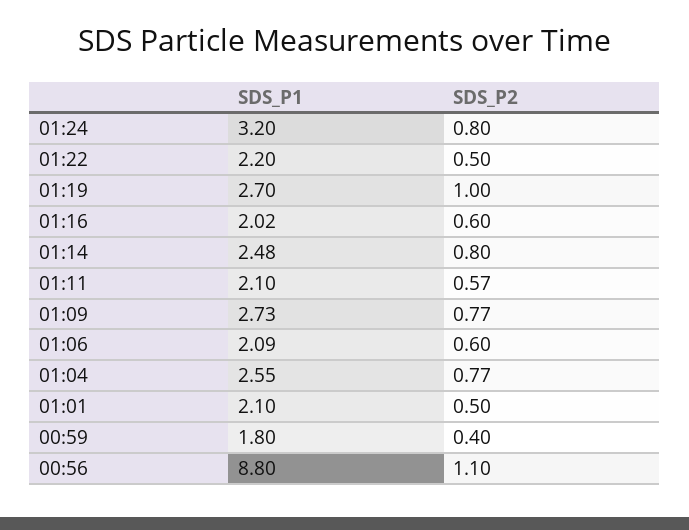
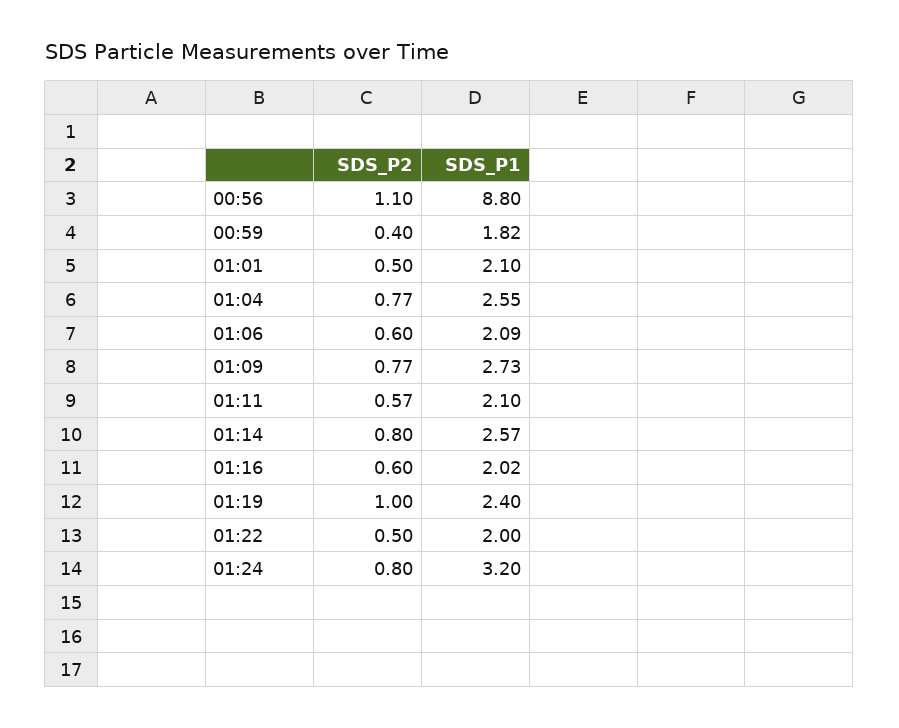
  {
    "SDS_P1": {
      "01:24": 3.2,
-     "01:22": 2.2,
+     "01:22": 2,
-     "01:19": 2.7,
+     "01:19": 2.4,
      "01:16": 2.02,
-     "01:14": 2.48,
+     "01:14": 2.57,
      "01:11": 2.1,
      "01:09": 2.73,
      "01:06": 2.09,
      "01:04": 2.55,
      "01:01": 2.1,
-     "00:59": 1.8,
+     "00:59": 1.82,
      "00:56": 8.8
    },
    "SDS_P2": {
      "01:24": 0.8,
      "01:22": 0.5,
      "01:19": 1,
      "01:16": 0.6,
      "01:14": 0.8,
      "01:11": 0.57,
      "01:09": 0.77,
      "01:06": 0.6,
      "01:04": 0.77,
      "01:01": 0.5,
      "00:59": 0.4,
      "00:56": 1.1
    }
  }

